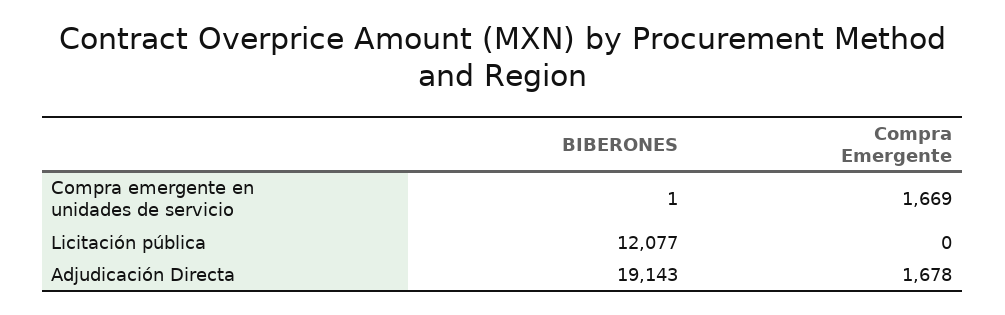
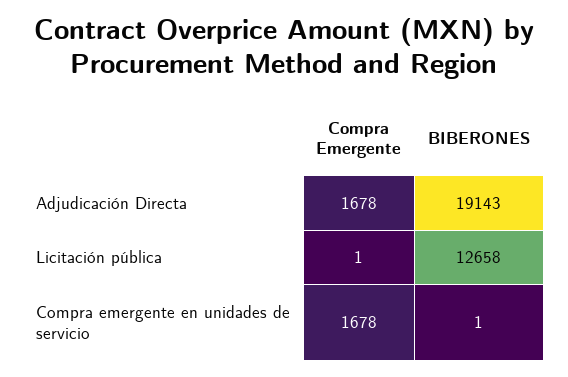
  {
    "BIBERONES": {
      "Compra emergente en unidades de servicio": 1,
-     "Licitación pública": 12077,
+     "Licitación pública": 12658,
      "Adjudicación Directa": 19143
    },
    "Compra Emergente": {
-     "Compra emergente en unidades de servicio": 1669,
+     "Compra emergente en unidades de servicio": 1678,
-     "Licitación pública": 0,
+     "Licitación pública": 1,
      "Adjudicación Directa": 1678
    }
  }

